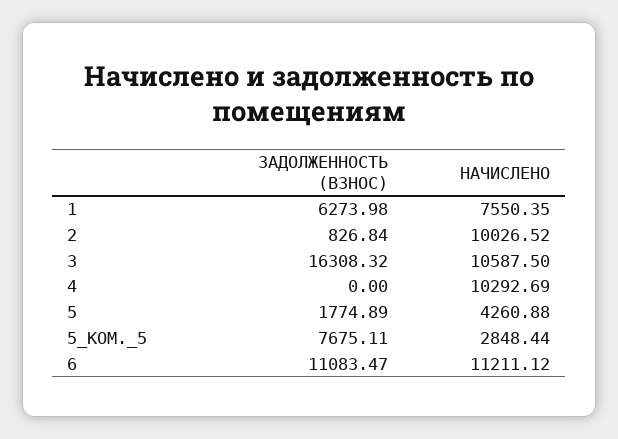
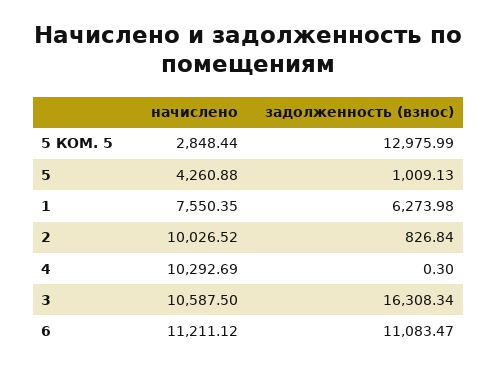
  {
    "ЗАДОЛЖЕННОСТЬ (ВЗНОС)": {
      "1": 6273.98,
      "2": 826.84,
-     "3": 16308.32,
+     "3": 16308.34,
-     "4": 0,
+     "4": 0.3,
-     "5": 1774.89,
+     "5": 1009.13,
-     "5_КОМ._5": 7675.11,
+     "5_КОМ._5": 12975.99,
      "6": 11083.47
    },
    "НАЧИСЛЕНО": {
      "1": 7550.35,
      "2": 10026.52,
      "3": 10587.5,
      "4": 10292.69,
      "5": 4260.88,
      "5_КОМ._5": 2848.44,
      "6": 11211.12
    }
  }

